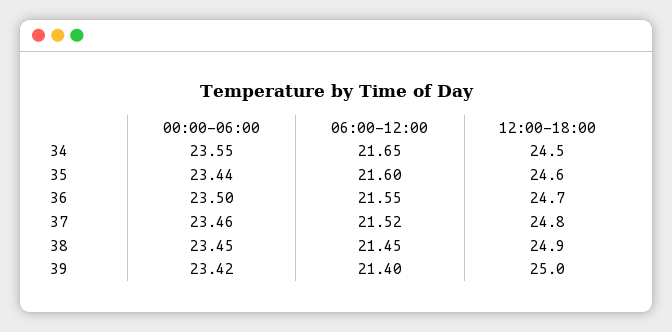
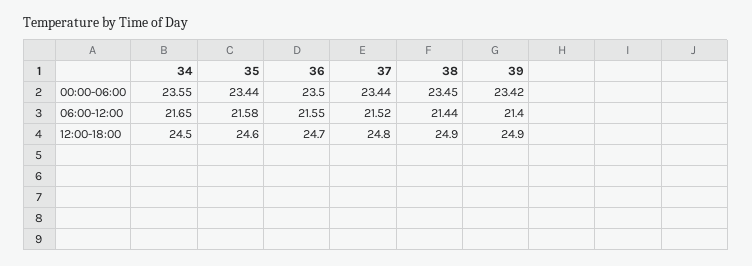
  {
    "00:00-06:00": {
      "34": 23.55,
      "35": 23.44,
      "36": 23.5,
-     "37": 23.46,
+     "37": 23.44,
      "38": 23.45,
      "39": 23.42
    },
    "06:00-12:00": {
      "34": 21.65,
-     "35": 21.6,
+     "35": 21.58,
      "36": 21.55,
      "37": 21.52,
-     "38": 21.45,
+     "38": 21.44,
      "39": 21.4
    },
    "12:00-18:00": {
      "34": 24.5,
      "35": 24.6,
      "36": 24.7,
      "37": 24.8,
      "38": 24.9,
-     "39": 25
+     "39": 24.9
    }
  }

